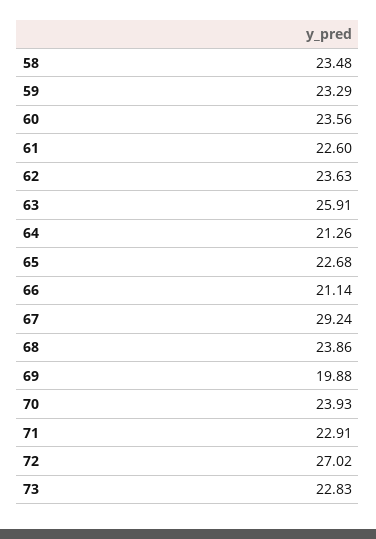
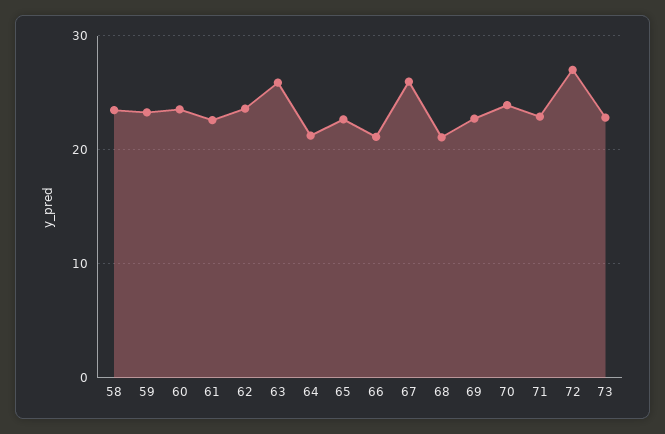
  {
    "58": 23.48,
    "59": 23.29,
    "60": 23.56,
    "61": 22.6,
    "62": 23.63,
    "63": 25.91,
    "64": 21.26,
    "65": 22.68,
    "66": 21.14,
-   "67": 29.24,
+   "67": 26,
-   "68": 23.86,
+   "68": 21,
-   "69": 19.88,
+   "69": 23,
    "70": 23.93,
    "71": 22.91,
    "72": 27.02,
    "73": 22.83
  }

